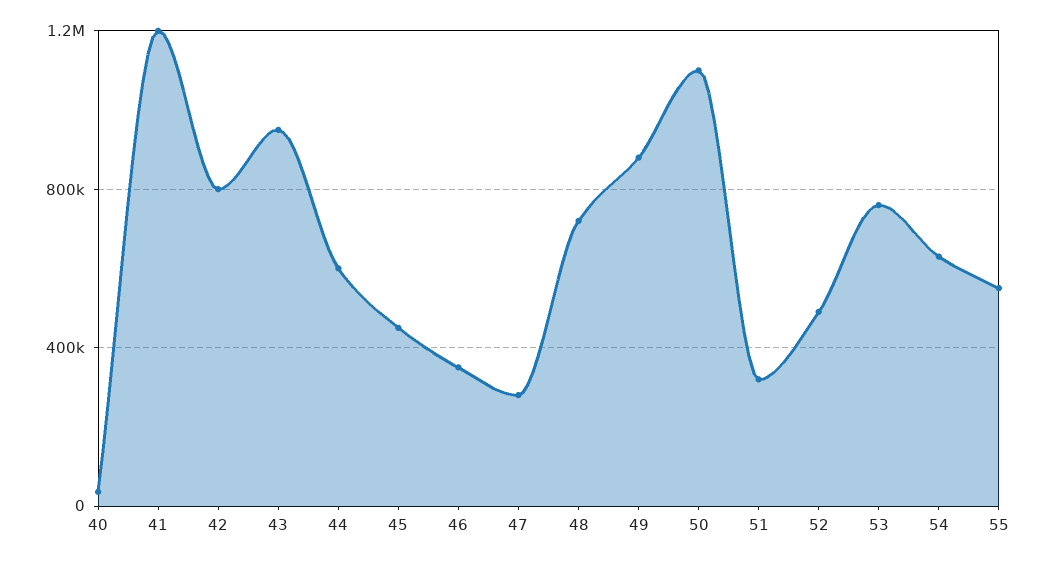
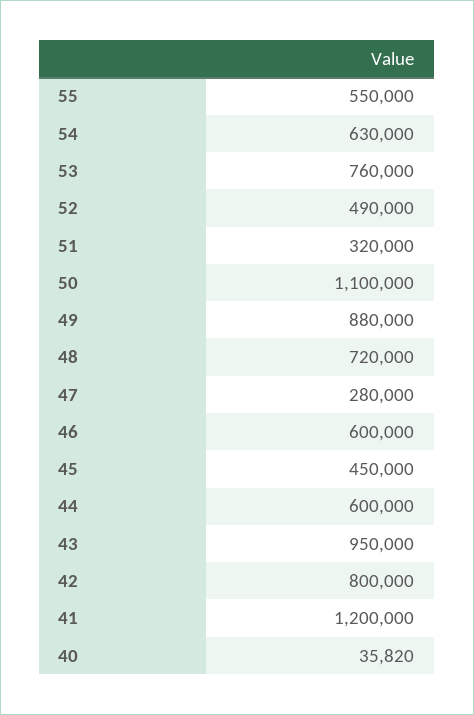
  {
    "40": 35820,
    "41": 1200000,
    "42": 800000,
    "43": 950000,
    "44": 600000,
    "45": 450000,
-   "46": 350000,
+   "46": 600000,
    "47": 280000,
    "48": 720000,
    "49": 880000,
    "50": 1100000,
    "51": 320000,
    "52": 490000,
    "53": 760000,
    "54": 630000,
    "55": 550000
  }

